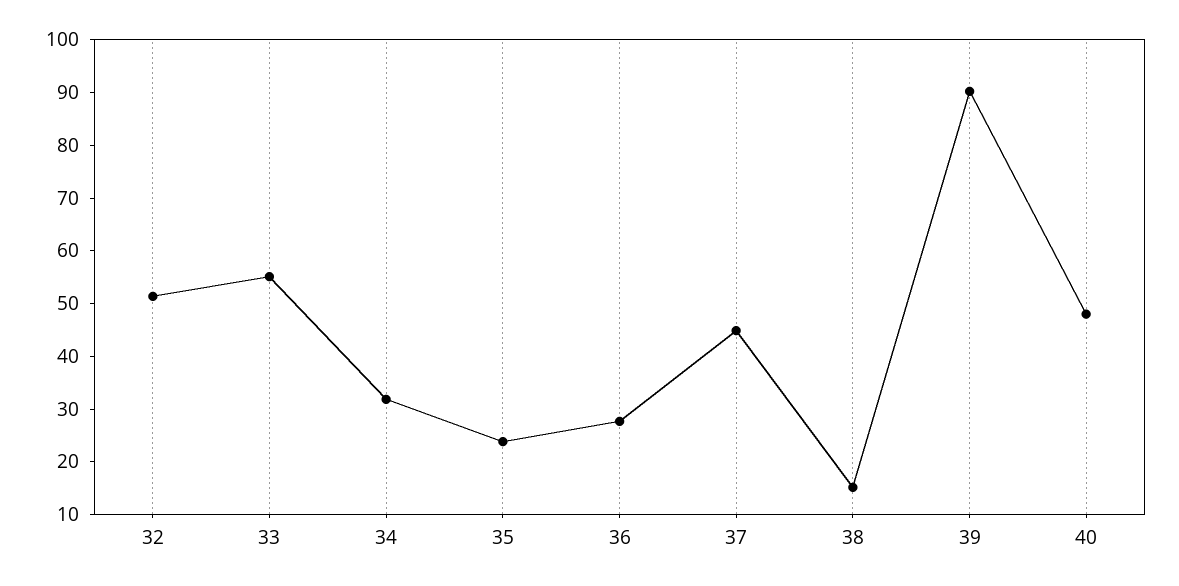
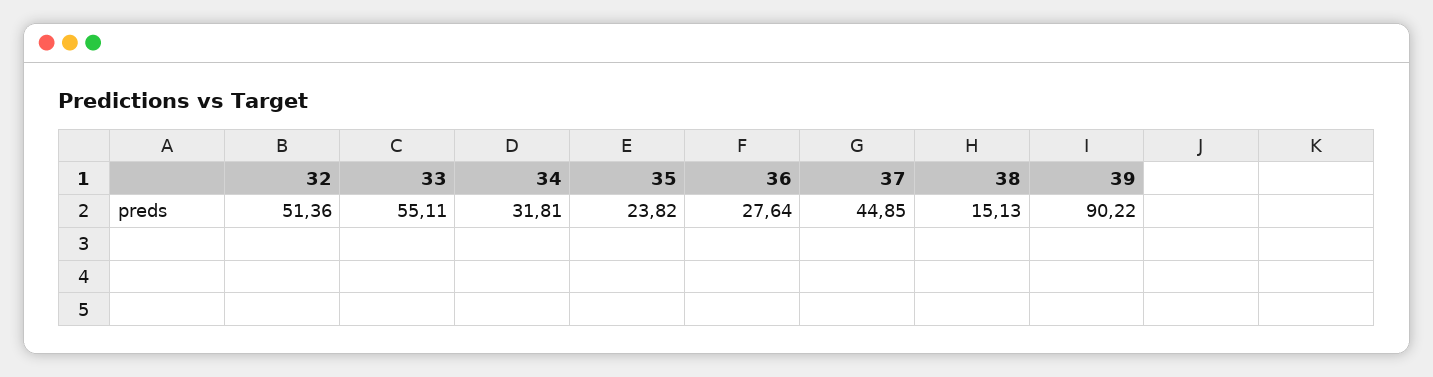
  {
    "32": 51.36,
    "33": 55.11,
    "34": 31.81,
    "35": 23.82,
    "36": 27.64,
    "37": 44.85,
    "38": 15.13,
-   "39": 90.22,
+   "39": 90.22
-   "40": 48
  }

